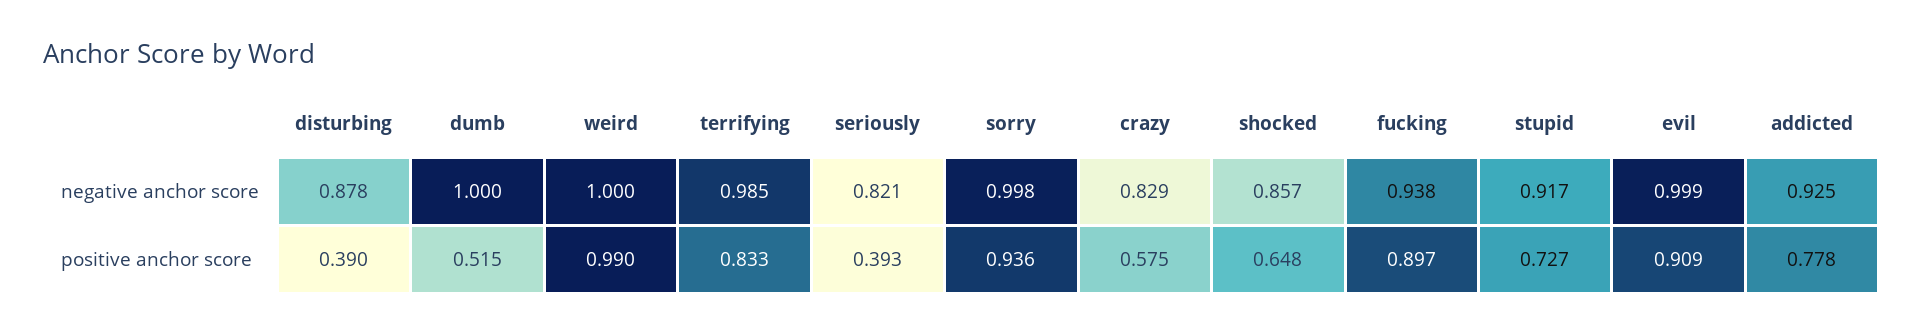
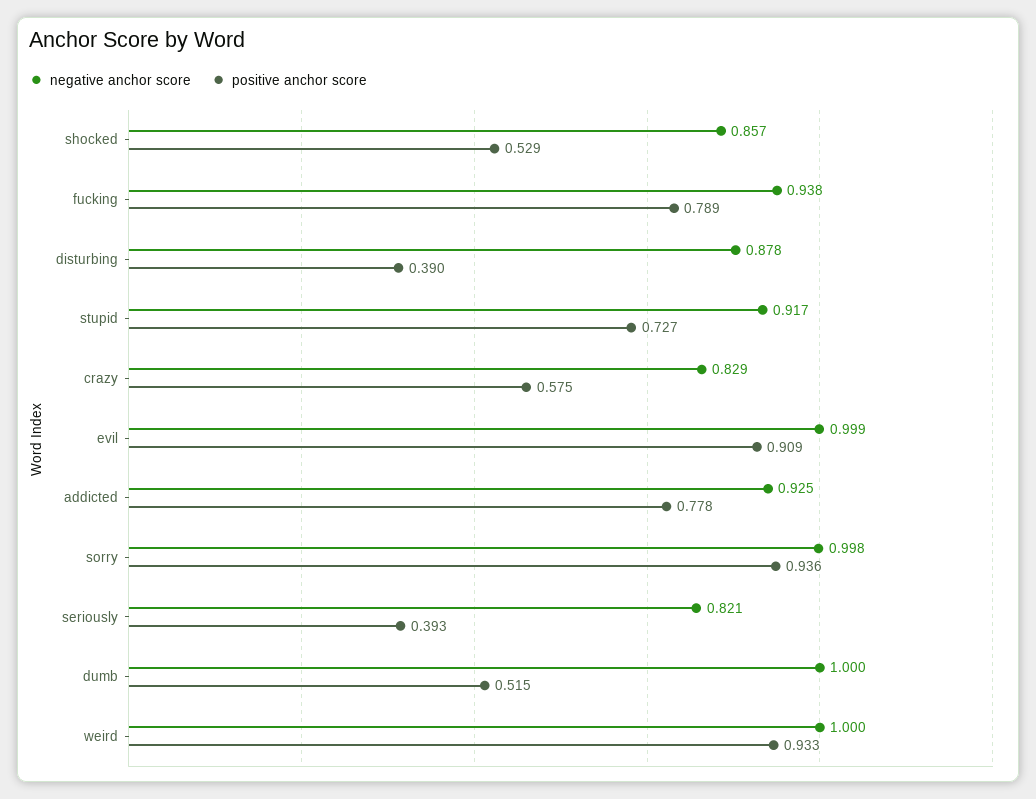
  {
    "negative anchor score": {
      "disturbing": 0.878,
      "dumb": 1,
      "weird": 1,
-     "terrifying": 0.985,
      "seriously": 0.821,
      "sorry": 0.998,
      "crazy": 0.829,
      "shocked": 0.857,
      "fucking": 0.938,
      "stupid": 0.917,
      "evil": 0.999,
      "addicted": 0.925
    },
    "positive anchor score": {
      "disturbing": 0.39,
      "dumb": 0.515,
-     "weird": 0.99,
+     "weird": 0.933,
-     "terrifying": 0.833,
      "seriously": 0.393,
      "sorry": 0.936,
      "crazy": 0.575,
-     "shocked": 0.648,
+     "shocked": 0.529,
-     "fucking": 0.897,
+     "fucking": 0.789,
      "stupid": 0.727,
      "evil": 0.909,
      "addicted": 0.778
    }
  }

